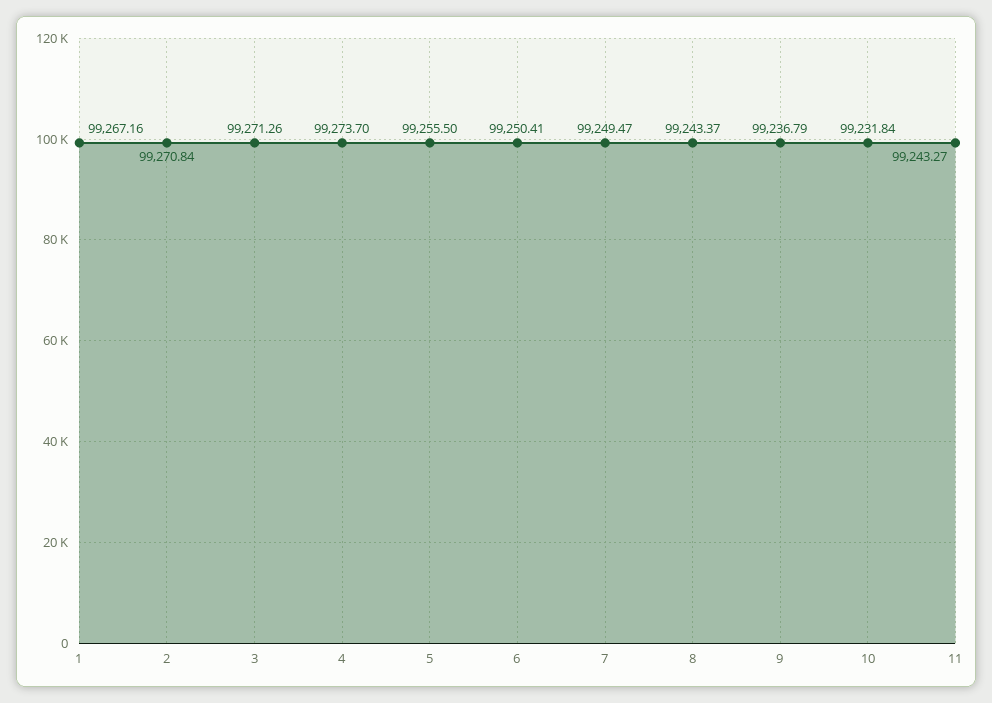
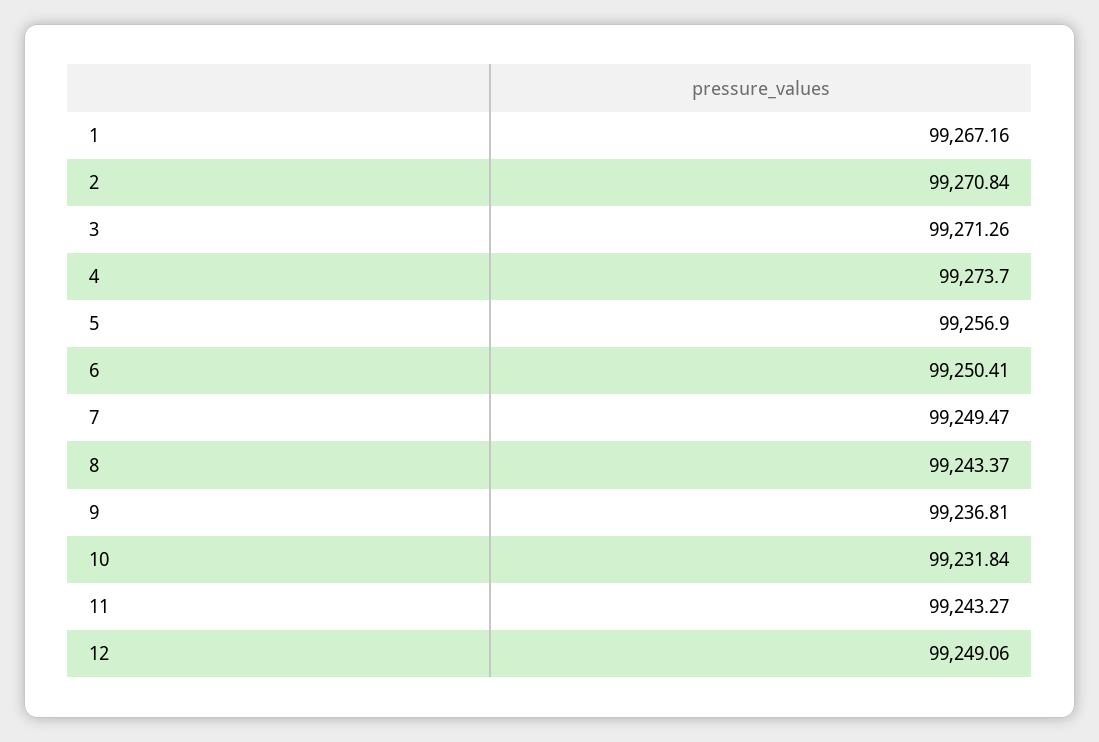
  {
    "1": 99267.16,
    "2": 99270.84,
    "3": 99271.26,
    "4": 99273.7,
-   "5": 99255.5,
+   "5": 99256.9,
    "6": 99250.41,
    "7": 99249.47,
    "8": 99243.37,
-   "9": 99236.79,
+   "9": 99236.81,
    "10": 99231.84,
-   "11": 99243.27
+   "11": 99243.27,
+   "12": 99249.06
  }

